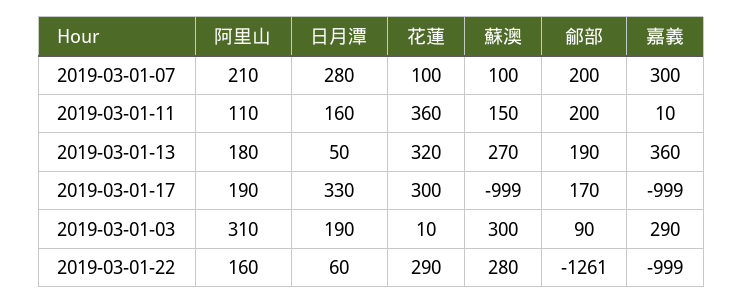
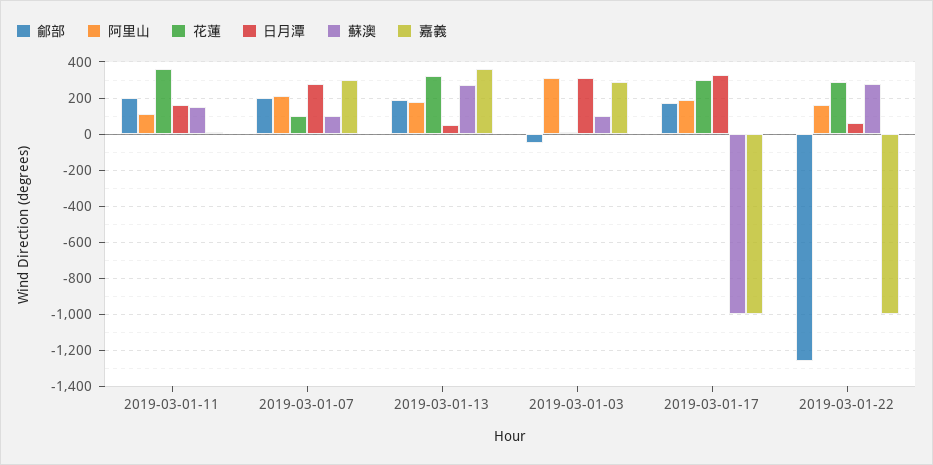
  {
    "阿里山": {
      "2019-03-01-07": 210,
      "2019-03-01-11": 110,
      "2019-03-01-13": 180,
      "2019-03-01-17": 190,
      "2019-03-01-03": 310,
      "2019-03-01-22": 160
    },
    "日月潭": {
      "2019-03-01-07": 280,
      "2019-03-01-11": 160,
      "2019-03-01-13": 50,
      "2019-03-01-17": 330,
-     "2019-03-01-03": 190,
+     "2019-03-01-03": 300,
      "2019-03-01-22": 60
    },
    "花蓮": {
      "2019-03-01-07": 100,
      "2019-03-01-11": 360,
      "2019-03-01-13": 320,
      "2019-03-01-17": 300,
      "2019-03-01-03": 10,
      "2019-03-01-22": 290
    },
    "蘇澳": {
      "2019-03-01-07": 100,
      "2019-03-01-11": 150,
      "2019-03-01-13": 270,
      "2019-03-01-17": -999,
-     "2019-03-01-03": 300,
+     "2019-03-01-03": 100,
      "2019-03-01-22": 280
    },
    "鄃部": {
      "2019-03-01-07": 200,
      "2019-03-01-11": 200,
      "2019-03-01-13": 190,
      "2019-03-01-17": 170,
-     "2019-03-01-03": 90,
+     "2019-03-01-03": -50,
      "2019-03-01-22": -1261
    },
    "嘉義": {
      "2019-03-01-07": 300,
      "2019-03-01-11": 10,
      "2019-03-01-13": 360,
      "2019-03-01-17": -999,
      "2019-03-01-03": 290,
      "2019-03-01-22": -999
    }
  }

